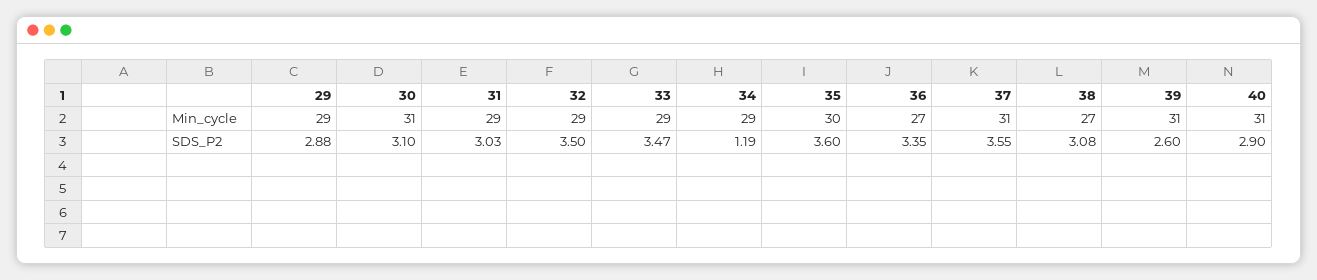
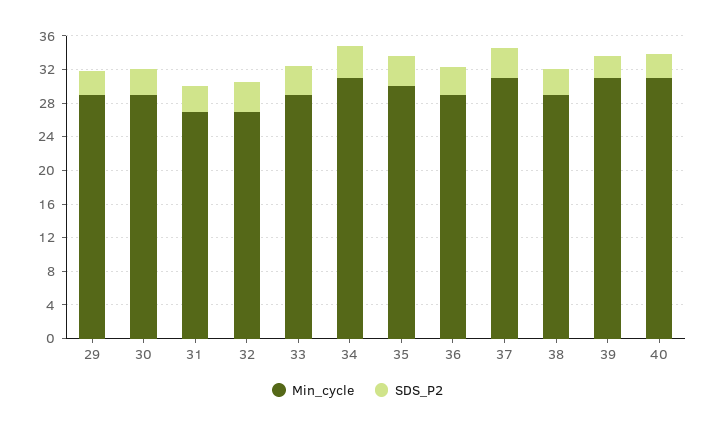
  {
    "Min_cycle": {
      "29": 29,
-     "30": 31,
+     "30": 29,
-     "31": 29,
+     "31": 27,
-     "32": 29,
+     "32": 27,
      "33": 29,
-     "34": 29,
+     "34": 31,
      "35": 30,
-     "36": 27,
+     "36": 29,
      "37": 31,
-     "38": 27,
+     "38": 29,
      "39": 31,
      "40": 31
    },
    "SDS_P2": {
      "29": 2.88,
      "30": 3.1,
      "31": 3.03,
      "32": 3.5,
      "33": 3.47,
-     "34": 1.19,
+     "34": 4,
      "35": 3.6,
      "36": 3.35,
      "37": 3.55,
      "38": 3.08,
      "39": 2.6,
      "40": 2.9
    }
  }

